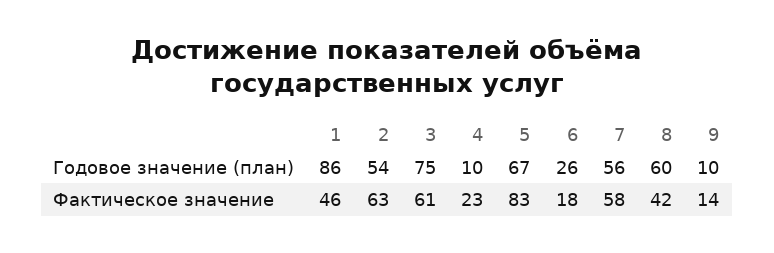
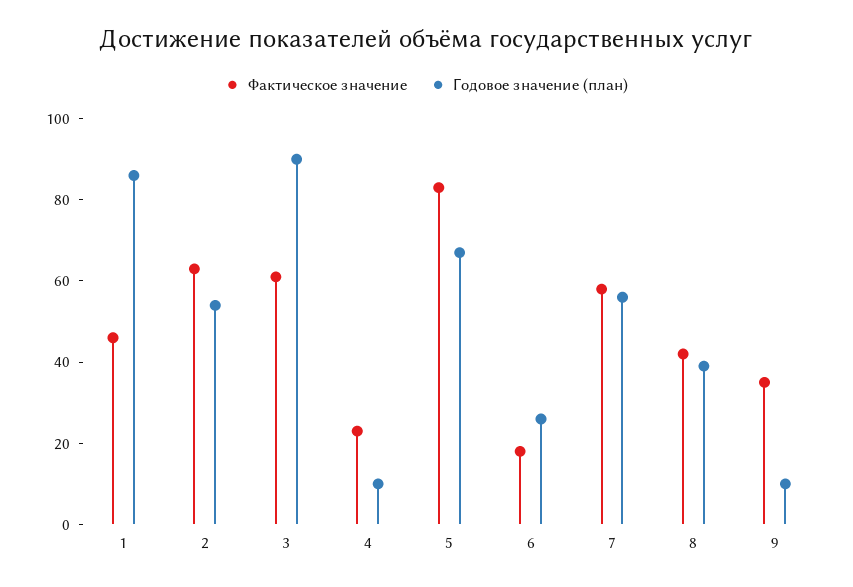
  {
    "Годовое значение (план)": {
      "1": 86,
      "2": 54,
-     "3": 75,
+     "3": 90,
      "4": 10,
      "5": 67,
      "6": 26,
      "7": 56,
-     "8": 60,
+     "8": 40,
      "9": 10
    },
    "Фактическое значение": {
      "1": 46,
      "2": 63,
      "3": 61,
      "4": 23,
      "5": 83,
      "6": 18,
      "7": 58,
      "8": 42,
-     "9": 14
+     "9": 35
    }
  }

